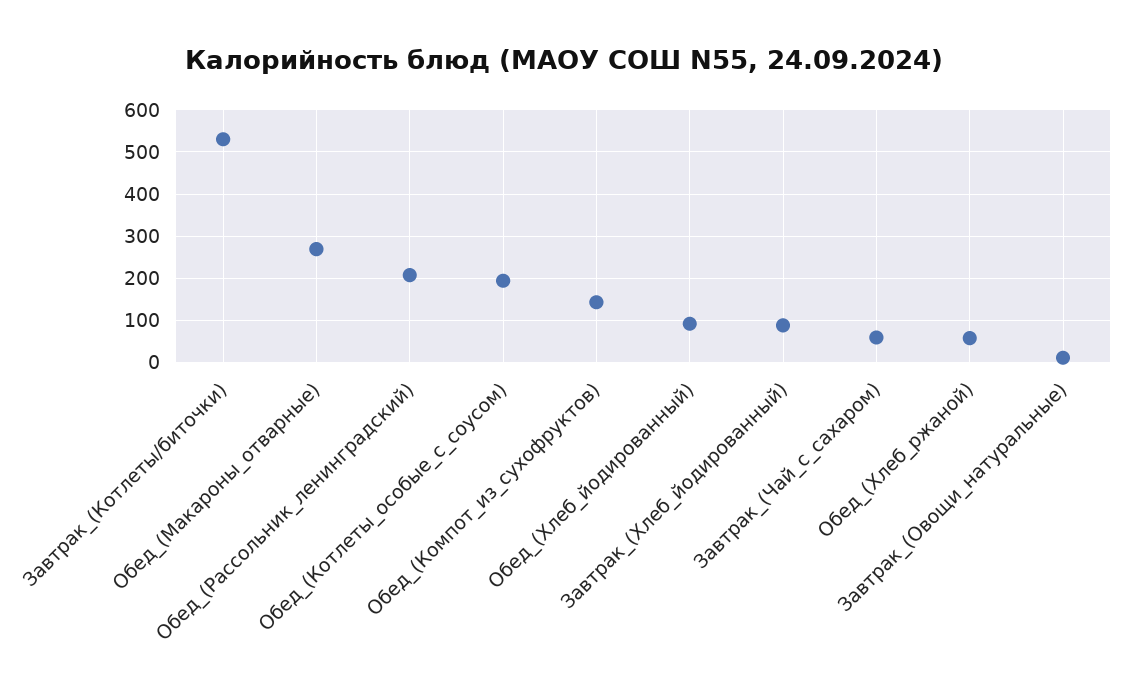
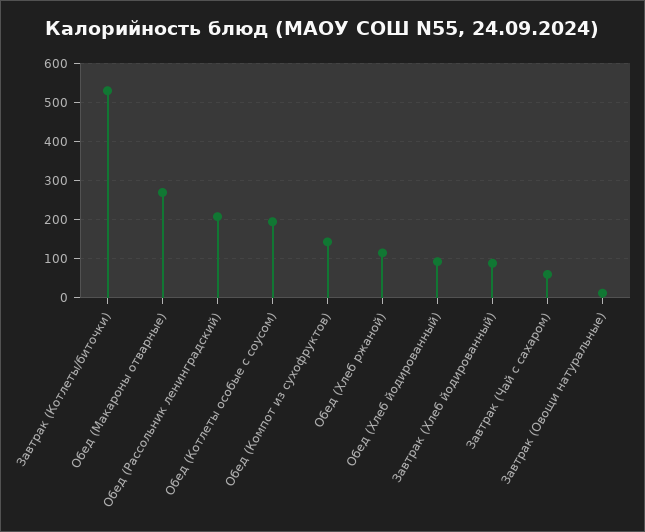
  {
    "Завтрак_(Котлеты/биточки)": 540,
    "Обед_(Макароны_отварные)": 260,
    "Обед_(Рассольник_ленинградский)": 200,
    "Обед_(Котлеты_особые_с_соусом)": 200,
    "Обед_(Компот_из_сухофруктов)": 140,
    "Обед_(Хлеб_йодированный)": 100,
    "Завтрак_(Хлеб_йодированный)": 80,
    "Завтрак_(Чай_с_сахаром)": 60,
-   "Обед_(Хлеб_ржаной)": 60,
+   "Обед_(Хлеб_ржаной)": 120,
    "Завтрак_(Овощи_натуральные)": 20
  }

